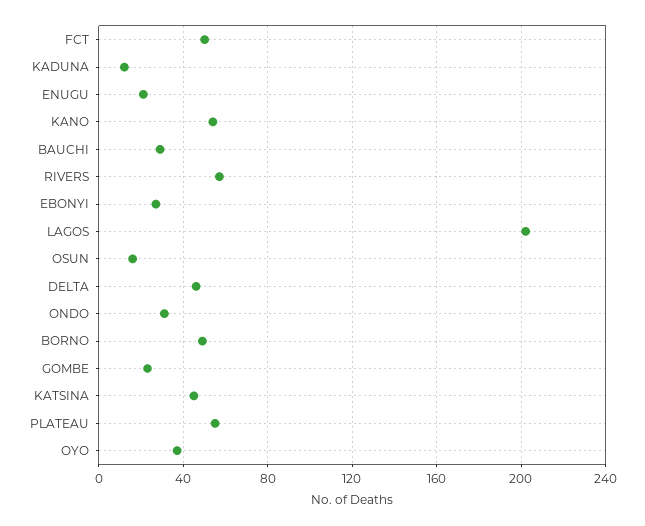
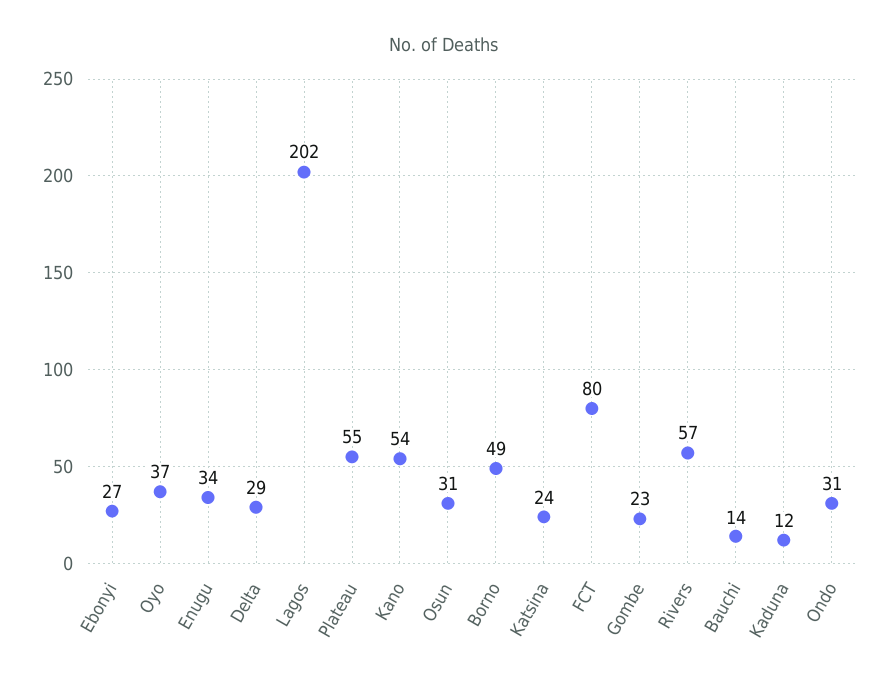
  {
-   "FCT": 50,
+   "FCT": 80,
    "KADUNA": 12,
-   "ENUGU": 20,
+   "ENUGU": 34,
    "KANO": 54,
-   "BAUCHI": 30,
+   "BAUCHI": 14,
    "RIVERS": 57,
    "EBONYI": 27,
    "LAGOS": 202,
-   "OSUN": 15,
+   "OSUN": 31,
-   "DELTA": 45,
+   "DELTA": 29,
    "ONDO": 31,
    "BORNO": 49,
    "GOMBE": 23,
-   "KATSINA": 45,
+   "KATSINA": 24,
    "PLATEAU": 55,
    "OYO": 37
  }

